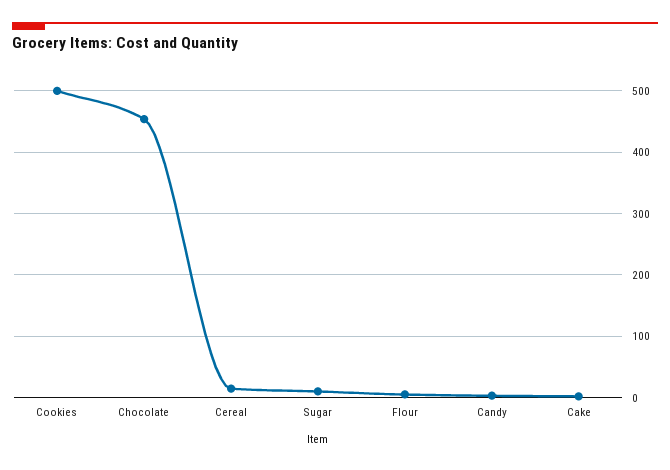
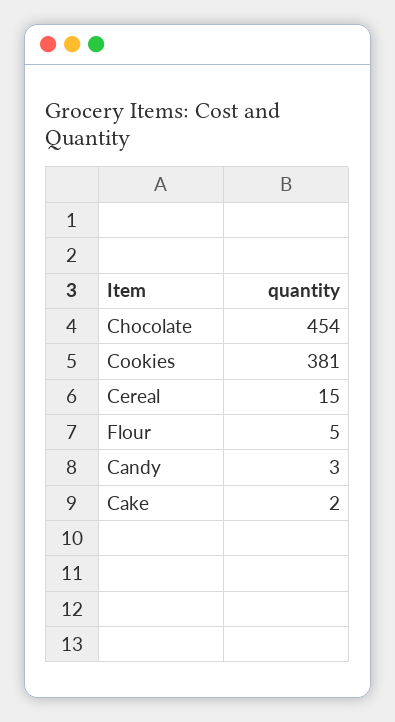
  {
-   "Cookies": 500,
+   "Cookies": 381,
    "Chocolate": 454,
    "Cereal": 15,
-   "Sugar": 10,
    "Flour": 5,
    "Candy": 3,
    "Cake": 2
  }

